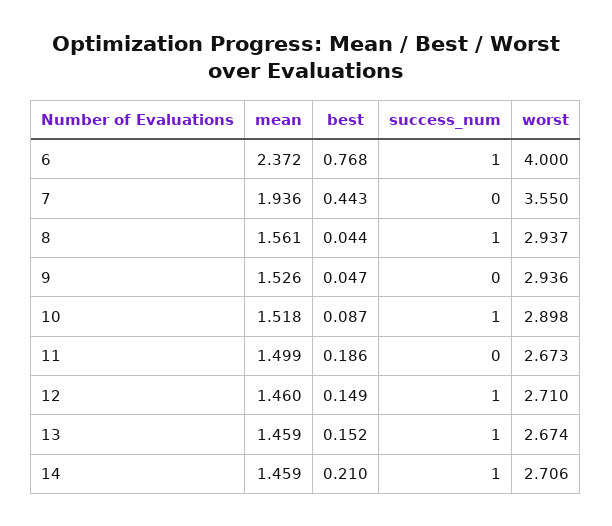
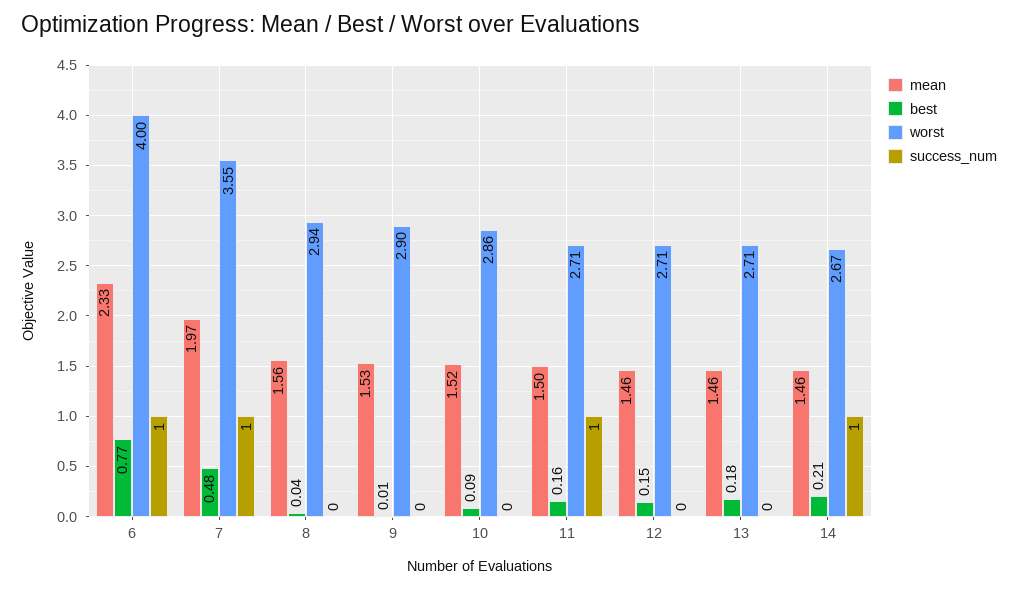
  {
    "mean": {
-     "6": 2.372,
+     "6": 2.33,
-     "7": 1.936,
+     "7": 1.97,
      "8": 1.561,
      "9": 1.526,
      "10": 1.518,
      "11": 1.499,
      "12": 1.46,
      "13": 1.459,
      "14": 1.459
    },
    "best": {
      "6": 0.768,
-     "7": 0.443,
+     "7": 0.48,
      "8": 0.044,
-     "9": 0.047,
+     "9": 0.01,
      "10": 0.087,
-     "11": 0.186,
+     "11": 0.16,
      "12": 0.149,
-     "13": 0.152,
+     "13": 0.18,
      "14": 0.21
    },
    "success_num": {
      "6": 1,
-     "7": 0,
+     "7": 1,
-     "8": 1,
+     "8": 0,
      "9": 0,
-     "10": 1,
+     "10": 0,
-     "11": 0,
+     "11": 1,
-     "12": 1,
+     "12": 0,
-     "13": 1,
+     "13": 0,
      "14": 1
    },
    "worst": {
      "6": 4,
      "7": 3.55,
      "8": 2.937,
-     "9": 2.936,
+     "9": 2.9,
-     "10": 2.898,
+     "10": 2.86,
-     "11": 2.673,
+     "11": 2.71,
      "12": 2.71,
-     "13": 2.674,
+     "13": 2.71,
-     "14": 2.706
+     "14": 2.67
    }
  }

